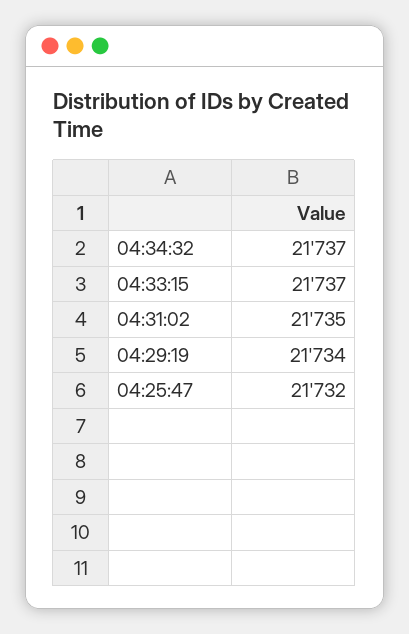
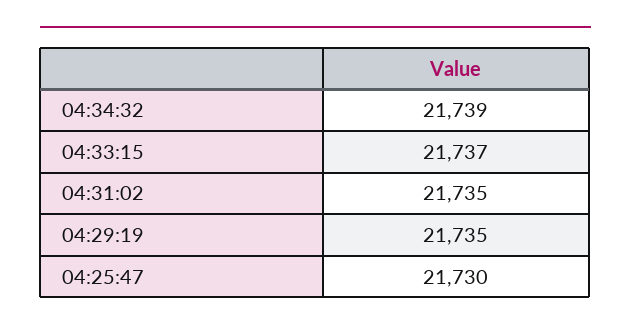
  {
-   "04:34:32": 21737,
+   "04:34:32": 21739,
    "04:33:15": 21737,
    "04:31:02": 21735,
-   "04:29:19": 21734,
+   "04:29:19": 21735,
-   "04:25:47": 21732
+   "04:25:47": 21730
  }

